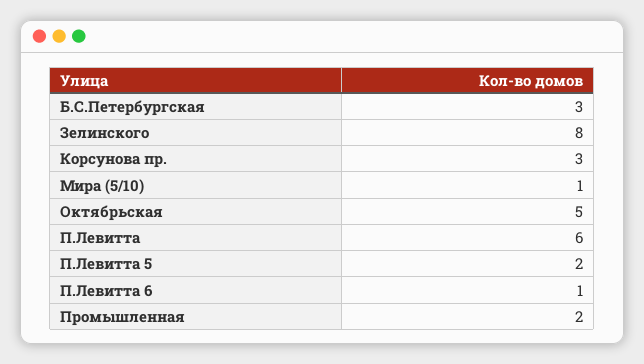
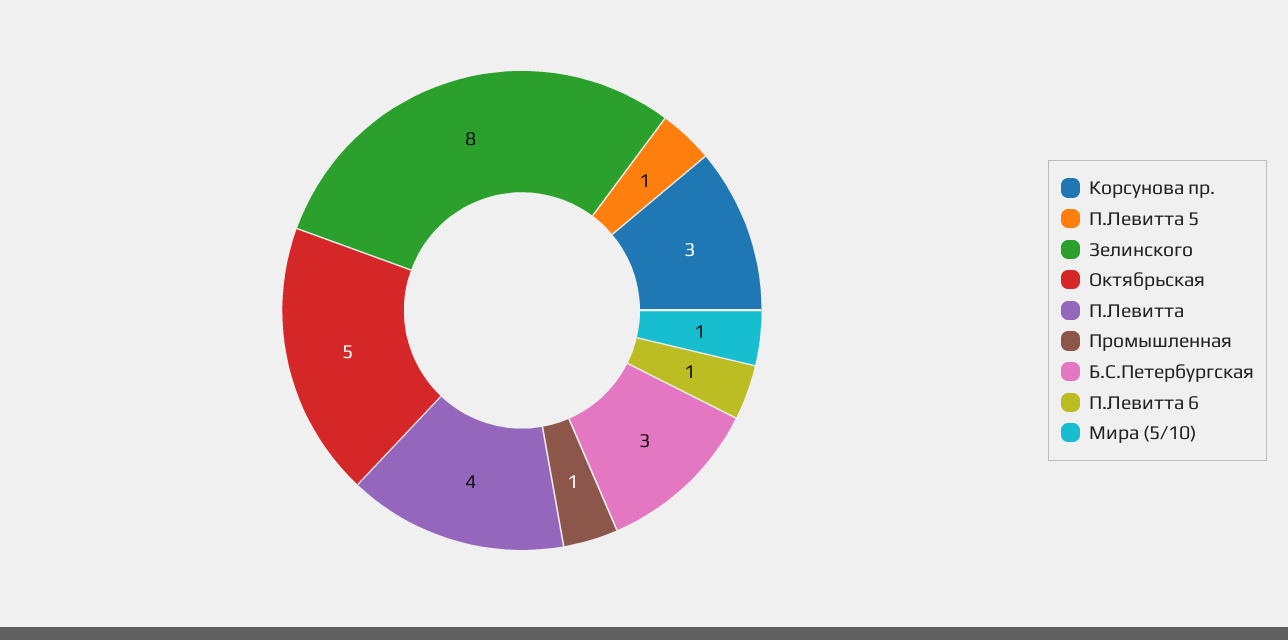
  {
    "Б.С.Петербургская": 3,
    "Зелинского": 8,
    "Корсунова пр.": 3,
    "Мира (5/10)": 1,
    "Октябрьская": 5,
-   "П.Левитта": 6,
+   "П.Левитта": 4,
-   "П.Левитта 5": 2,
+   "П.Левитта 5": 1,
    "П.Левитта 6": 1,
-   "Промышленная": 2
+   "Промышленная": 1
  }

